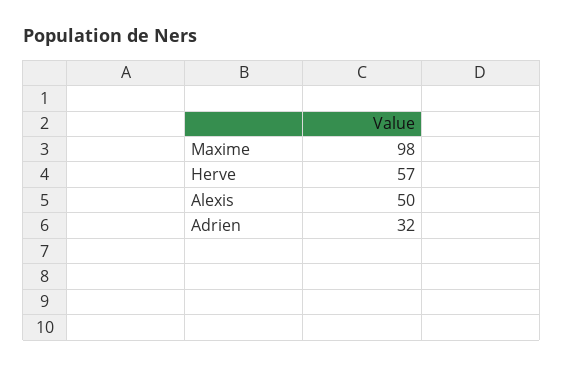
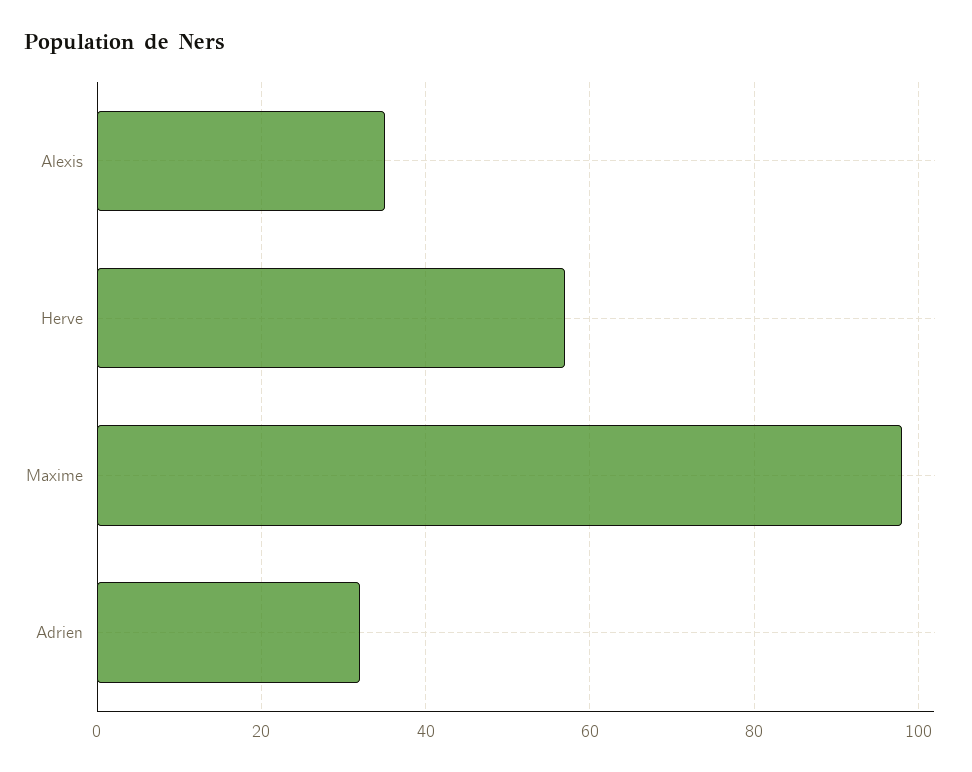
  {
    "Maxime": 98,
    "Herve": 57,
-   "Alexis": 50,
+   "Alexis": 35,
    "Adrien": 32
  }

